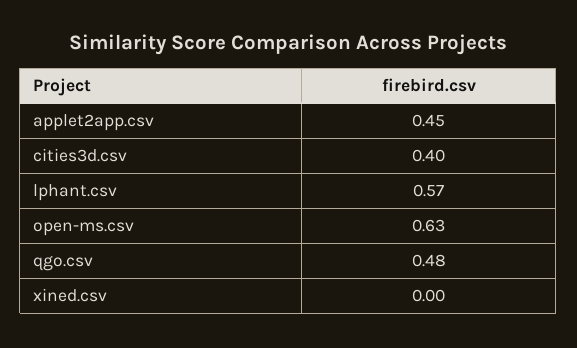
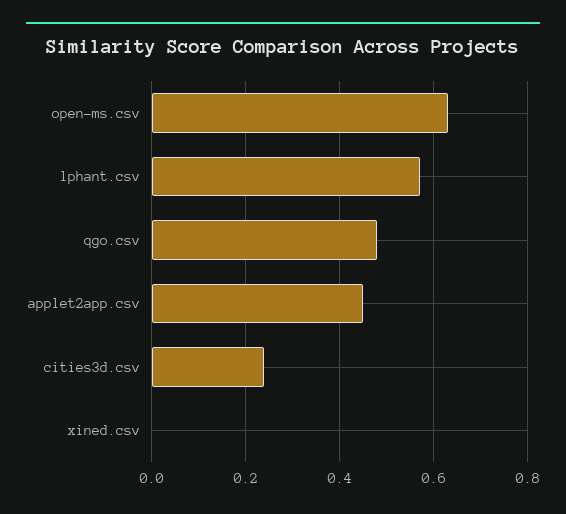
  {
    "applet2app.csv": 0.45,
-   "cities3d.csv": 0.4,
+   "cities3d.csv": 0.25,
    "lphant.csv": 0.57,
    "open-ms.csv": 0.63,
    "qgo.csv": 0.48,
    "xined.csv": 0
  }

